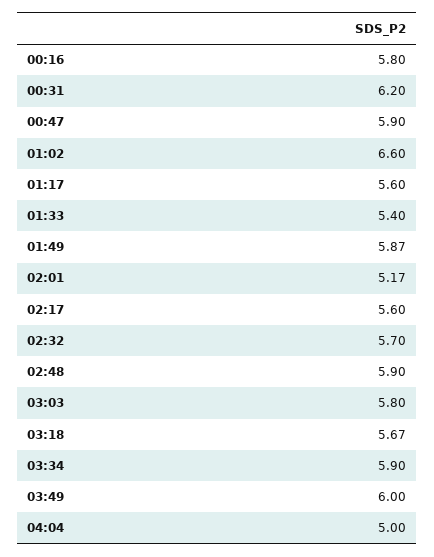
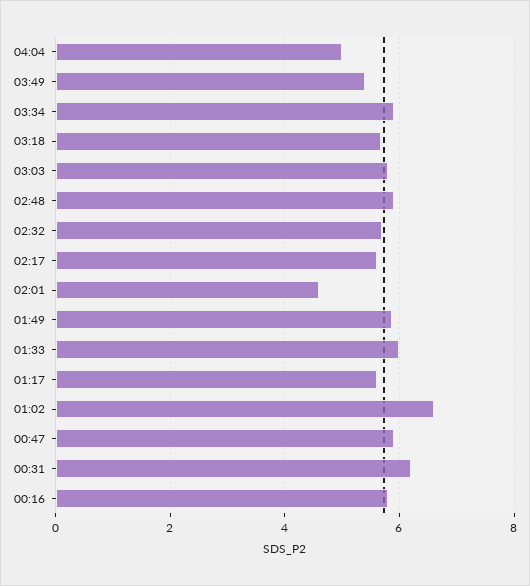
  {
    "00:16": 5.8,
    "00:31": 6.2,
    "00:47": 5.9,
    "01:02": 6.6,
    "01:17": 5.6,
-   "01:33": 5.4,
+   "01:33": 6,
    "01:49": 5.87,
-   "02:01": 5.17,
+   "02:01": 4.6,
    "02:17": 5.6,
    "02:32": 5.7,
    "02:48": 5.9,
    "03:03": 5.8,
    "03:18": 5.67,
    "03:34": 5.9,
-   "03:49": 6,
+   "03:49": 5.4,
    "04:04": 5
  }

